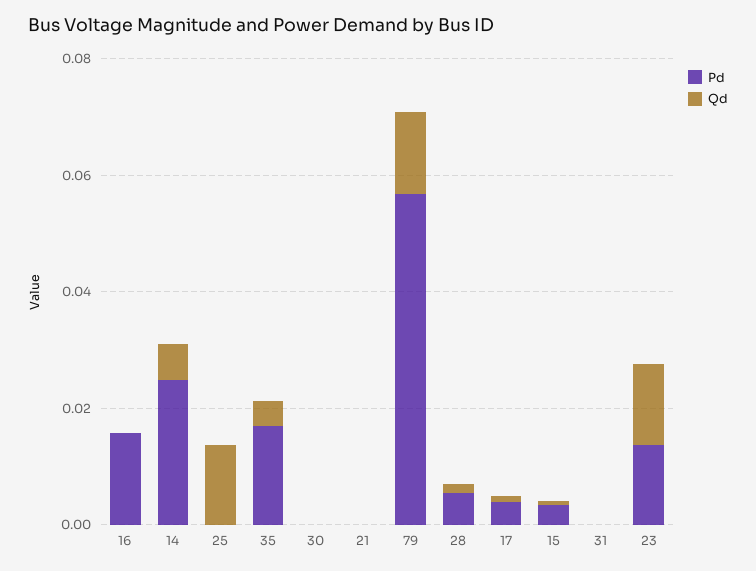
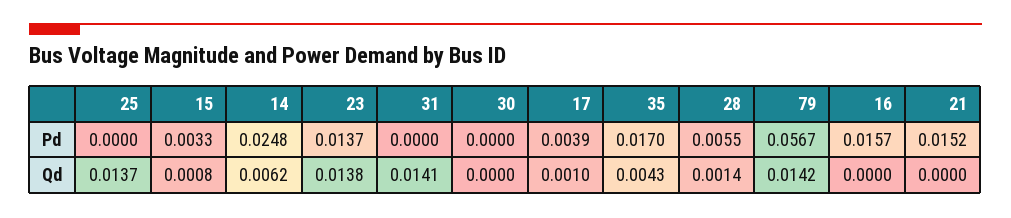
  {
    "Pd": {
      "16": 0.0157,
      "14": 0.0248,
      "25": 0,
      "35": 0.017,
      "30": 0,
-     "21": 0,
+     "21": 0.0152,
      "79": 0.0567,
      "28": 0.0055,
      "17": 0.0039,
      "15": 0.0033,
      "31": 0,
      "23": 0.0137
    },
    "Qd": {
      "16": 0,
      "14": 0.0062,
      "25": 0.0137,
      "35": 0.0043,
      "30": 0,
      "21": 0,
      "79": 0.0142,
      "28": 0.0014,
      "17": 0.001,
      "15": 0.0008,
-     "31": 0,
+     "31": 0.0141,
      "23": 0.0138
    }
  }

